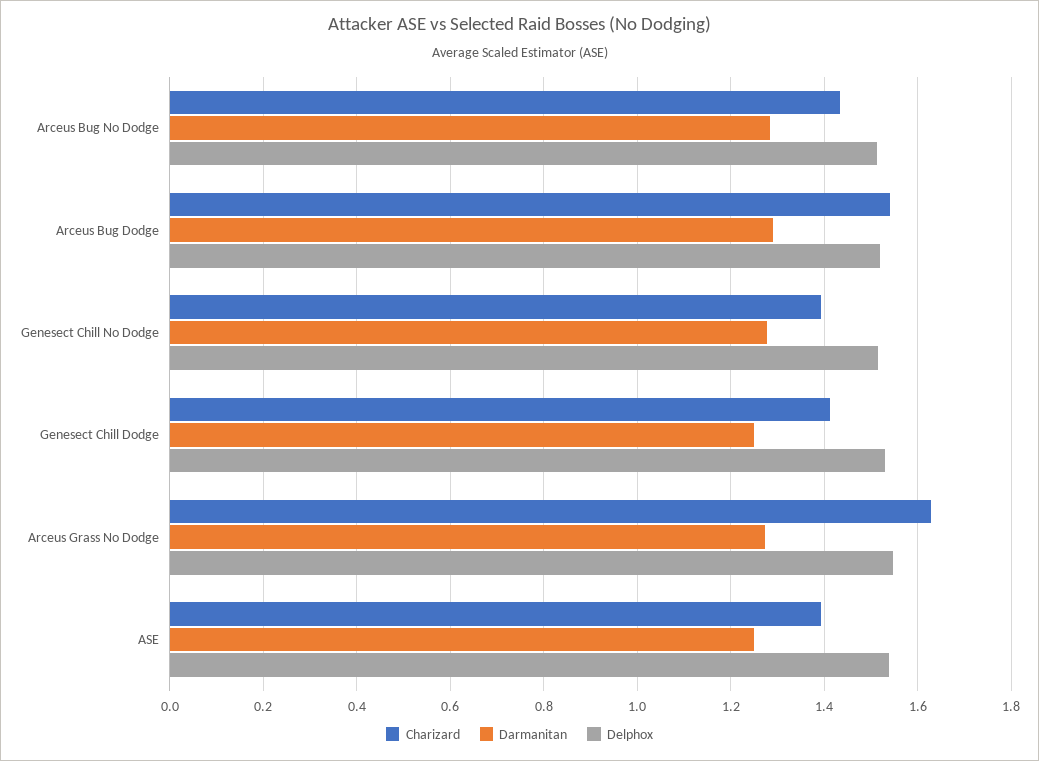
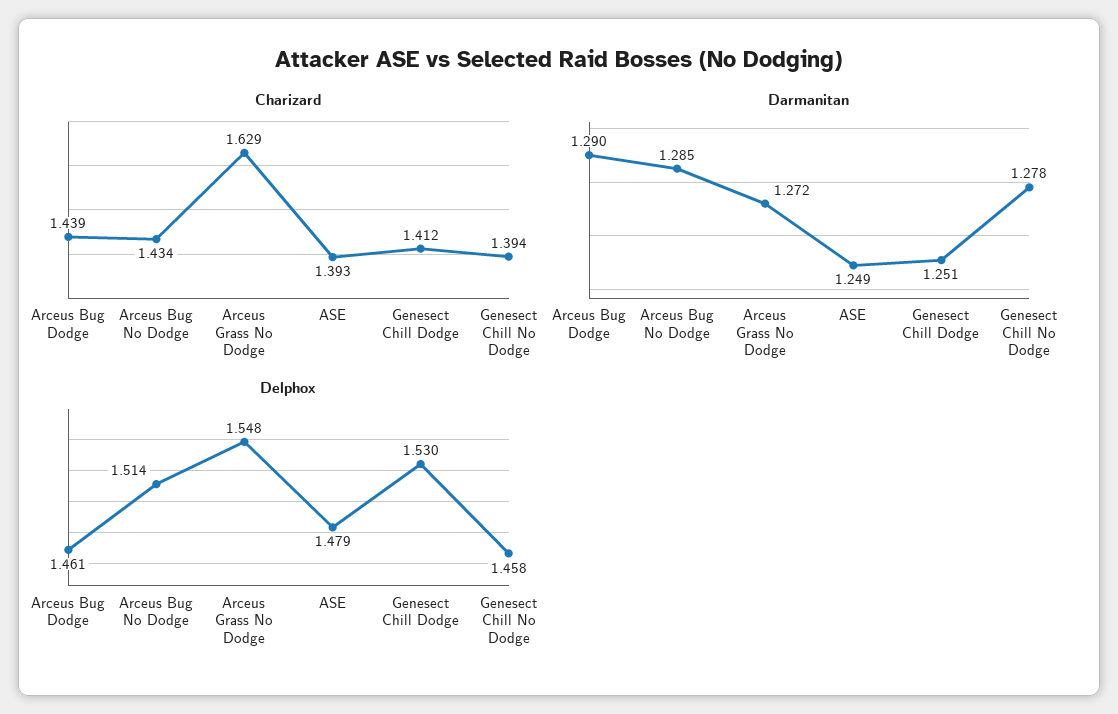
  {
    "Charizard": {
      "Arceus Bug No Dodge": 1.434,
-     "Arceus Bug Dodge": 1.54,
+     "Arceus Bug Dodge": 1.439,
      "Genesect Chill No Dodge": 1.394,
      "Genesect Chill Dodge": 1.412,
      "Arceus Grass No Dodge": 1.629,
      "ASE": 1.393
    },
    "Darmanitan": {
      "Arceus Bug No Dodge": 1.285,
      "Arceus Bug Dodge": 1.29,
      "Genesect Chill No Dodge": 1.278,
      "Genesect Chill Dodge": 1.251,
      "Arceus Grass No Dodge": 1.272,
      "ASE": 1.249
    },
    "Delphox": {
      "Arceus Bug No Dodge": 1.514,
-     "Arceus Bug Dodge": 1.52,
+     "Arceus Bug Dodge": 1.461,
-     "Genesect Chill No Dodge": 1.52,
+     "Genesect Chill No Dodge": 1.458,
      "Genesect Chill Dodge": 1.53,
      "Arceus Grass No Dodge": 1.548,
-     "ASE": 1.54
+     "ASE": 1.479
    }
  }

